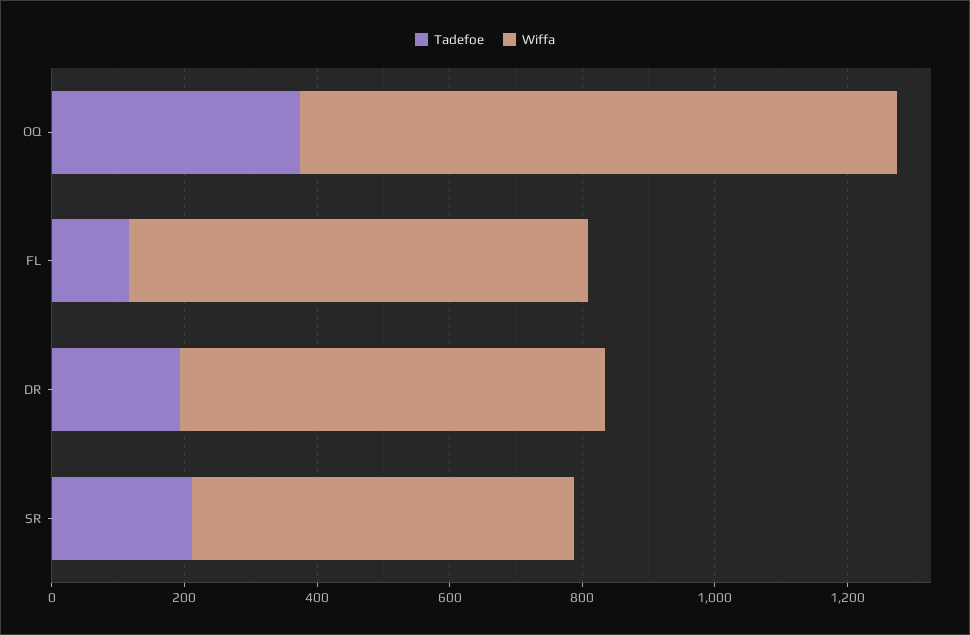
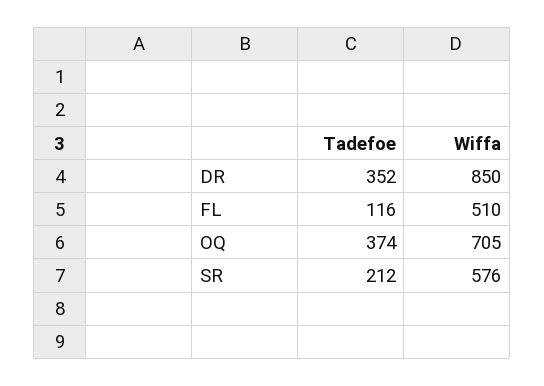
  {
    "Tadefoe": {
      "OQ": 374,
      "FL": 116,
-     "DR": 200,
+     "DR": 352,
      "SR": 212
    },
    "Wiffa": {
-     "OQ": 900,
+     "OQ": 705,
-     "FL": 700,
+     "FL": 510,
-     "DR": 650,
+     "DR": 850,
      "SR": 576
    }
  }

